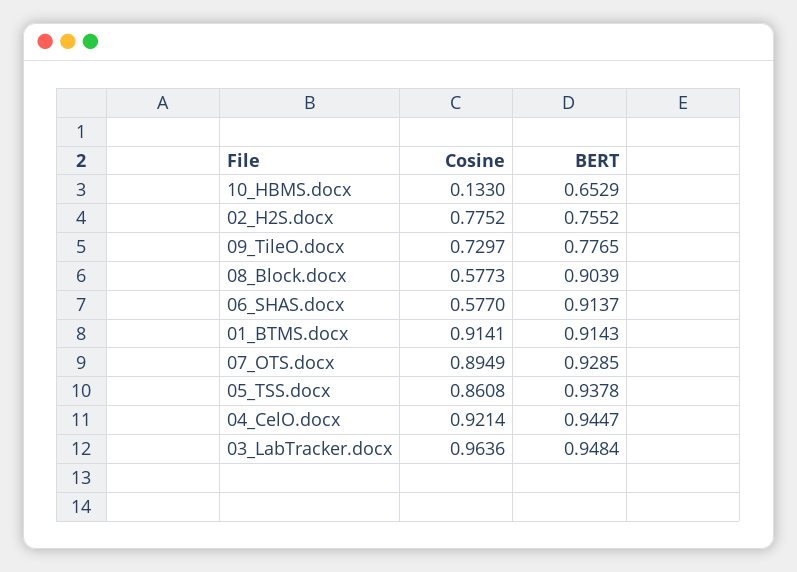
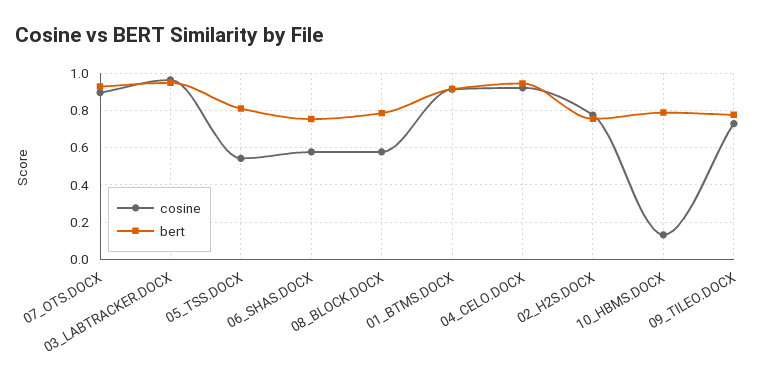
  {
    "Cosine": {
      "10_HBMS.docx": 0.133,
      "02_H2S.docx": 0.7752,
      "09_TileO.docx": 0.7297,
      "08_Block.docx": 0.5773,
      "06_SHAS.docx": 0.577,
      "01_BTMS.docx": 0.9141,
      "07_OTS.docx": 0.8949,
-     "05_TSS.docx": 0.8608,
+     "05_TSS.docx": 0.55,
      "04_CelO.docx": 0.9214,
      "03_LabTracker.docx": 0.9636
    },
    "BERT": {
-     "10_HBMS.docx": 0.6529,
+     "10_HBMS.docx": 0.8,
      "02_H2S.docx": 0.7552,
      "09_TileO.docx": 0.7765,
-     "08_Block.docx": 0.9039,
+     "08_Block.docx": 0.8,
-     "06_SHAS.docx": 0.9137,
+     "06_SHAS.docx": 0.75,
      "01_BTMS.docx": 0.9143,
      "07_OTS.docx": 0.9285,
-     "05_TSS.docx": 0.9378,
+     "05_TSS.docx": 0.8,
      "04_CelO.docx": 0.9447,
      "03_LabTracker.docx": 0.9484
    }
  }

